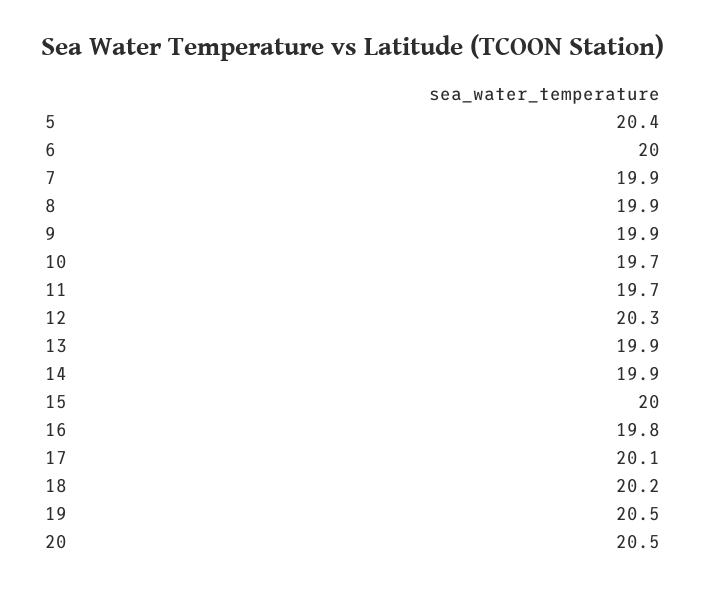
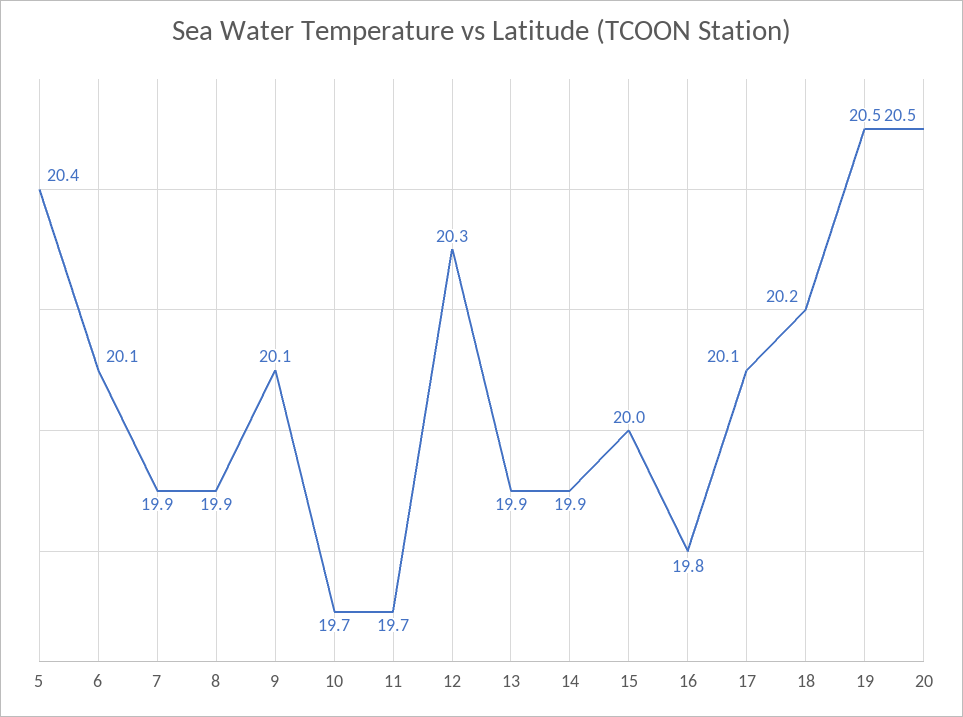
  {
    "5": 20.4,
-   "6": 20,
+   "6": 20.1,
    "7": 19.9,
    "8": 19.9,
-   "9": 19.9,
+   "9": 20.1,
    "10": 19.7,
    "11": 19.7,
    "12": 20.3,
    "13": 19.9,
    "14": 19.9,
    "15": 20,
    "16": 19.8,
    "17": 20.1,
    "18": 20.2,
    "19": 20.5,
    "20": 20.5
  }

